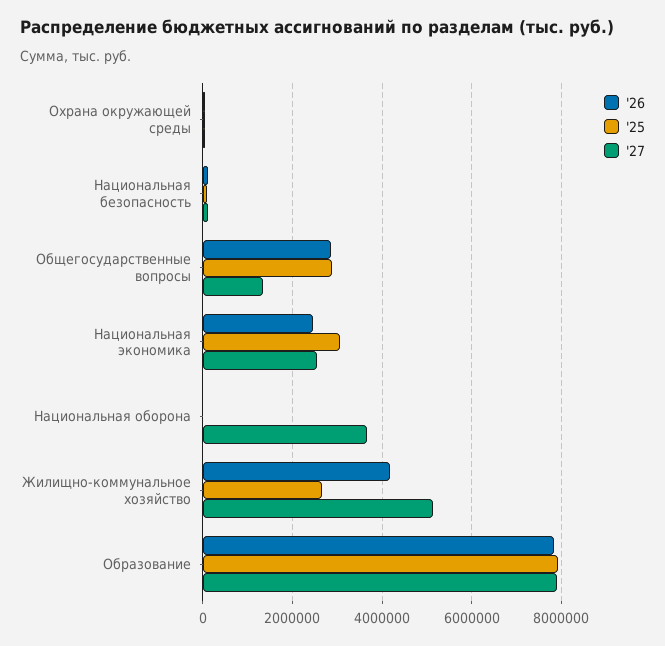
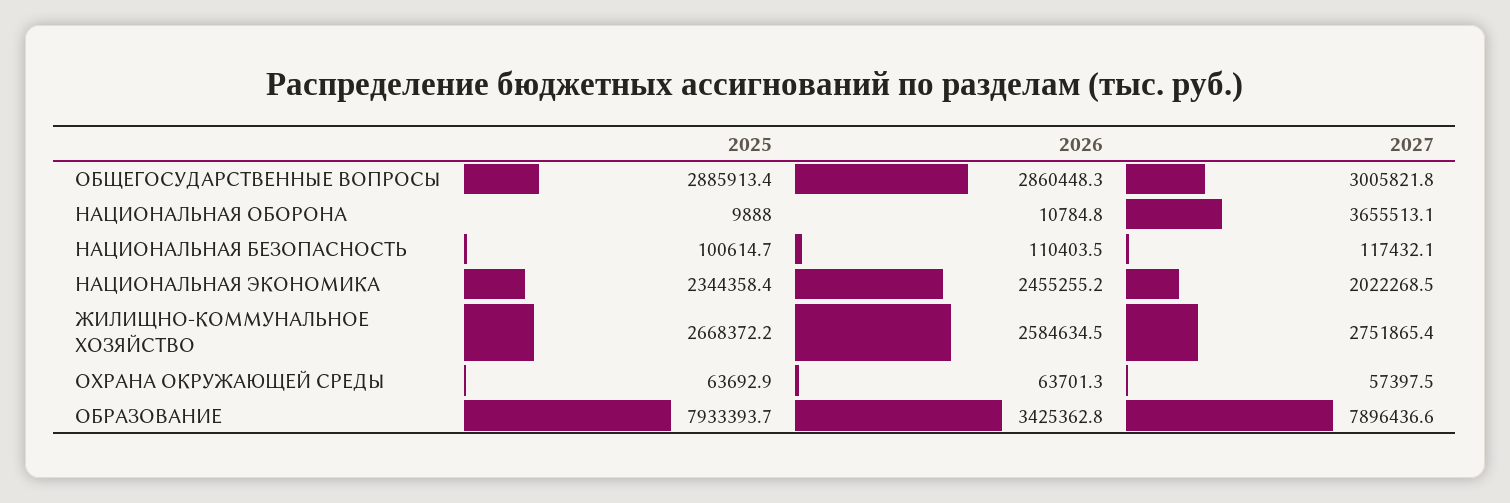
  {
    "'26": {
      "Охрана окружающей среды": 63701.3,
      "Национальная безопасность": 110403.5,
      "Общегосударственные вопросы": 2860448.3,
      "Национальная экономика": 2455255.2,
      "Национальная оборона": 10784.8,
-     "Жилищно-коммунальное хозяйство": 4200000,
+     "Жилищно-коммунальное хозяйство": 2584634.5,
-     "Образование": 7800000
+     "Образование": 3425362.8
    },
    "'25": {
      "Охрана окружающей среды": 63692.9,
      "Национальная безопасность": 100614.7,
      "Общегосударственные вопросы": 2885913.4,
-     "Национальная экономика": 3000000,
+     "Национальная экономика": 2344358.4,
      "Национальная оборона": 9888,
      "Жилищно-коммунальное хозяйство": 2668372.2,
      "Образование": 7933393.7
    },
    "'27": {
      "Охрана окружающей среды": 57397.5,
      "Национальная безопасность": 117432.1,
-     "Общегосударственные вопросы": 1400000,
+     "Общегосударственные вопросы": 3005821.8,
-     "Национальная экономика": 2600000,
+     "Национальная экономика": 2022268.5,
      "Национальная оборона": 3655513.1,
-     "Жилищно-коммунальное хозяйство": 5200000,
+     "Жилищно-коммунальное хозяйство": 2751865.4,
      "Образование": 7896436.6
    }
  }

